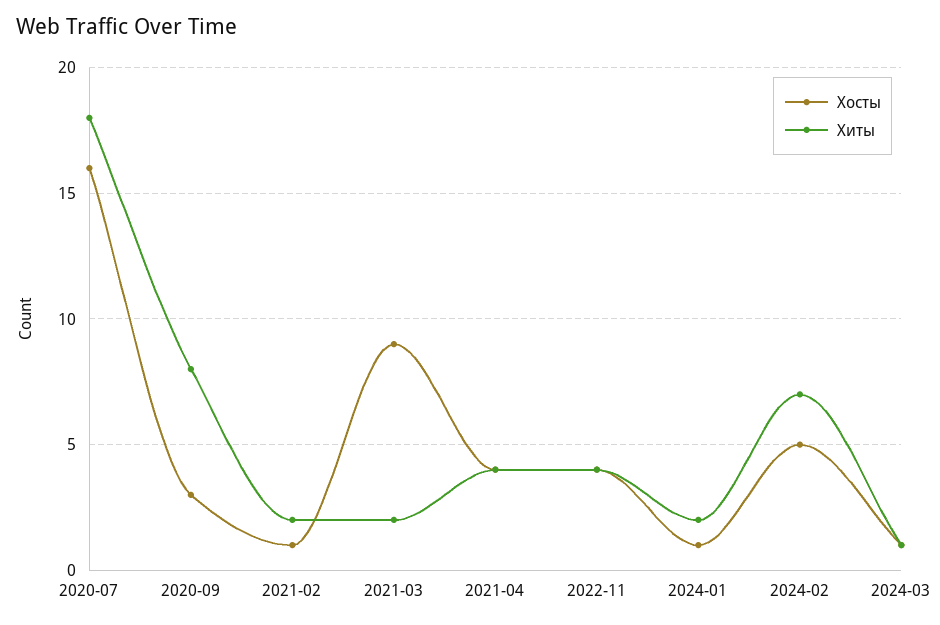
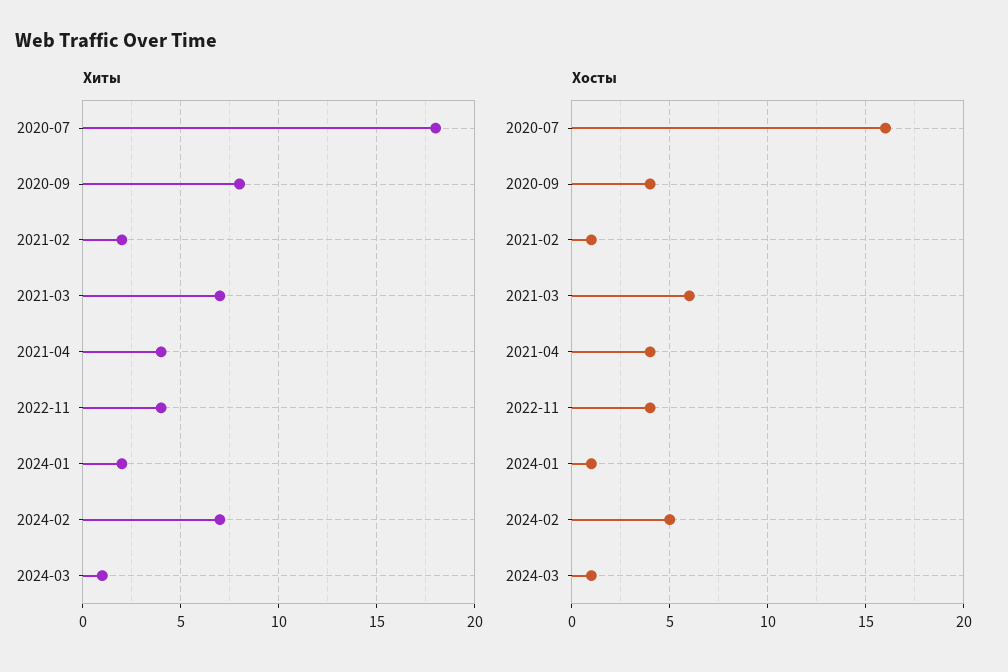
  {
    "Хосты": {
      "2020-07": 16,
-     "2020-09": 3,
+     "2020-09": 4,
      "2021-02": 1,
-     "2021-03": 9,
+     "2021-03": 6,
      "2021-04": 4,
      "2022-11": 4,
      "2024-01": 1,
      "2024-02": 5,
      "2024-03": 1
    },
    "Хиты": {
      "2020-07": 18,
      "2020-09": 8,
      "2021-02": 2,
-     "2021-03": 2,
+     "2021-03": 7,
      "2021-04": 4,
      "2022-11": 4,
      "2024-01": 2,
      "2024-02": 7,
      "2024-03": 1
    }
  }

